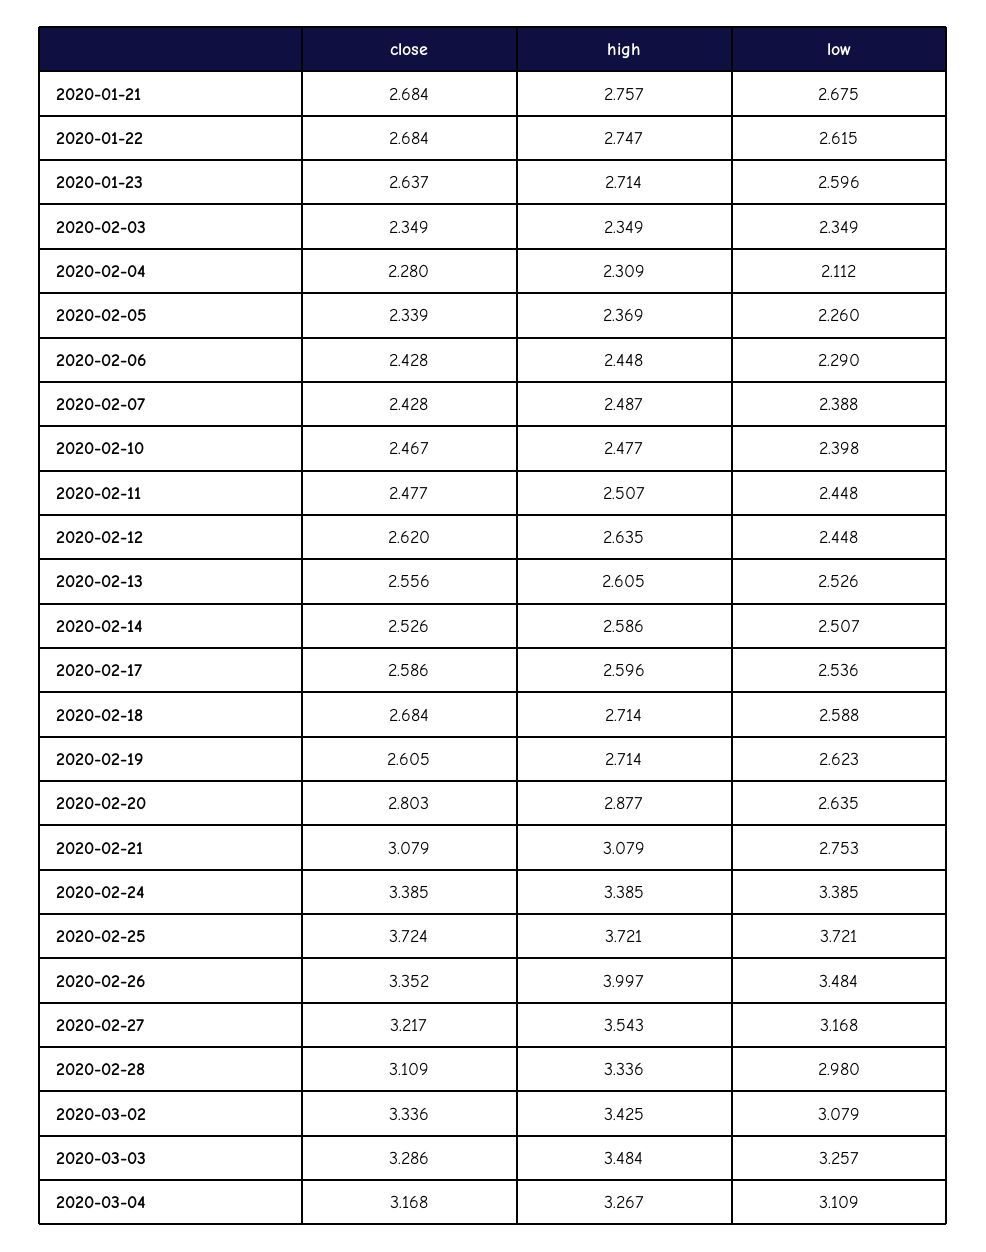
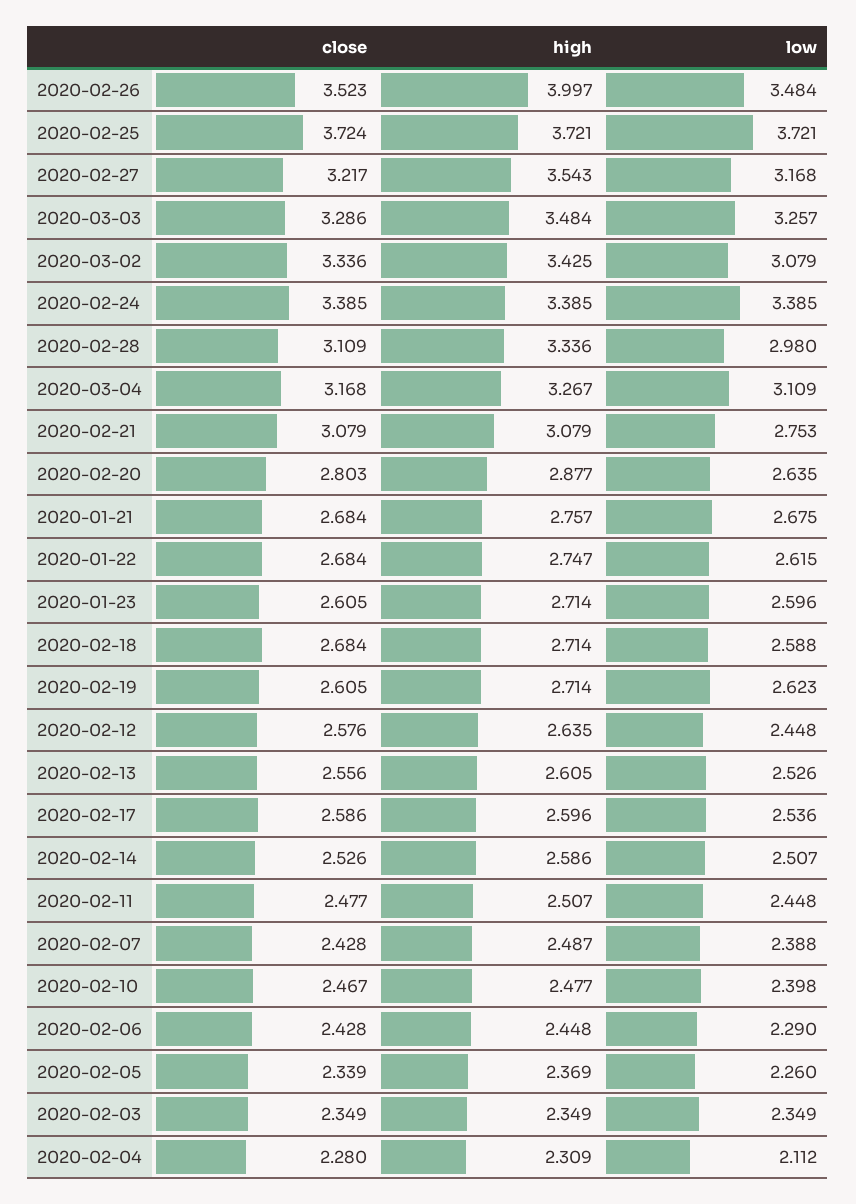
  {
    "close": {
      "2020-01-21": 2.684,
      "2020-01-22": 2.684,
-     "2020-01-23": 2.637,
+     "2020-01-23": 2.605,
      "2020-02-03": 2.349,
      "2020-02-04": 2.28,
      "2020-02-05": 2.339,
      "2020-02-06": 2.428,
      "2020-02-07": 2.428,
      "2020-02-10": 2.467,
      "2020-02-11": 2.477,
-     "2020-02-12": 2.62,
+     "2020-02-12": 2.576,
      "2020-02-13": 2.556,
      "2020-02-14": 2.526,
      "2020-02-17": 2.586,
      "2020-02-18": 2.684,
      "2020-02-19": 2.605,
      "2020-02-20": 2.803,
      "2020-02-21": 3.079,
      "2020-02-24": 3.385,
      "2020-02-25": 3.724,
-     "2020-02-26": 3.352,
+     "2020-02-26": 3.523,
      "2020-02-27": 3.217,
      "2020-02-28": 3.109,
      "2020-03-02": 3.336,
      "2020-03-03": 3.286,
      "2020-03-04": 3.168
    },
    "high": {
      "2020-01-21": 2.757,
      "2020-01-22": 2.747,
      "2020-01-23": 2.714,
      "2020-02-03": 2.349,
      "2020-02-04": 2.309,
      "2020-02-05": 2.369,
      "2020-02-06": 2.448,
      "2020-02-07": 2.487,
      "2020-02-10": 2.477,
      "2020-02-11": 2.507,
      "2020-02-12": 2.635,
      "2020-02-13": 2.605,
      "2020-02-14": 2.586,
      "2020-02-17": 2.596,
      "2020-02-18": 2.714,
      "2020-02-19": 2.714,
      "2020-02-20": 2.877,
      "2020-02-21": 3.079,
      "2020-02-24": 3.385,
      "2020-02-25": 3.721,
      "2020-02-26": 3.997,
      "2020-02-27": 3.543,
      "2020-02-28": 3.336,
      "2020-03-02": 3.425,
      "2020-03-03": 3.484,
      "2020-03-04": 3.267
    },
    "low": {
      "2020-01-21": 2.675,
      "2020-01-22": 2.615,
      "2020-01-23": 2.596,
      "2020-02-03": 2.349,
      "2020-02-04": 2.112,
      "2020-02-05": 2.26,
      "2020-02-06": 2.29,
      "2020-02-07": 2.388,
      "2020-02-10": 2.398,
      "2020-02-11": 2.448,
      "2020-02-12": 2.448,
      "2020-02-13": 2.526,
      "2020-02-14": 2.507,
      "2020-02-17": 2.536,
      "2020-02-18": 2.588,
      "2020-02-19": 2.623,
      "2020-02-20": 2.635,
      "2020-02-21": 2.753,
      "2020-02-24": 3.385,
      "2020-02-25": 3.721,
      "2020-02-26": 3.484,
      "2020-02-27": 3.168,
      "2020-02-28": 2.98,
      "2020-03-02": 3.079,
      "2020-03-03": 3.257,
      "2020-03-04": 3.109
    }
  }

